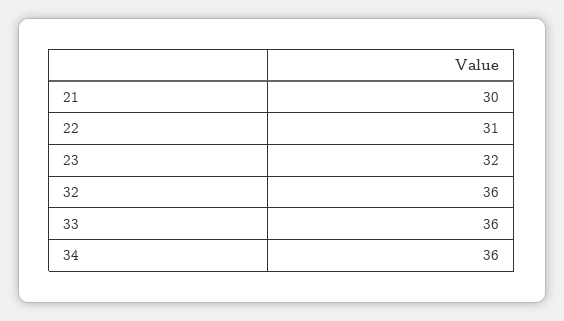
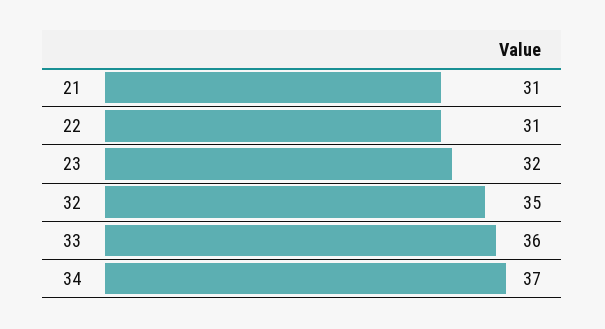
  {
-   "21": 30,
+   "21": 31,
    "22": 31,
    "23": 32,
-   "32": 36,
+   "32": 35,
    "33": 36,
-   "34": 36
+   "34": 37
  }

